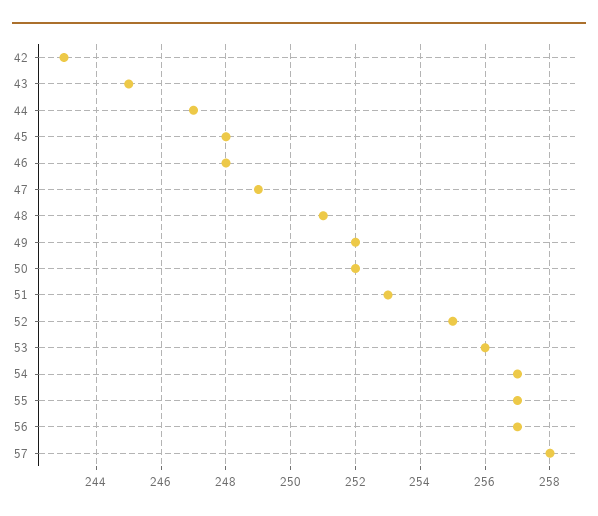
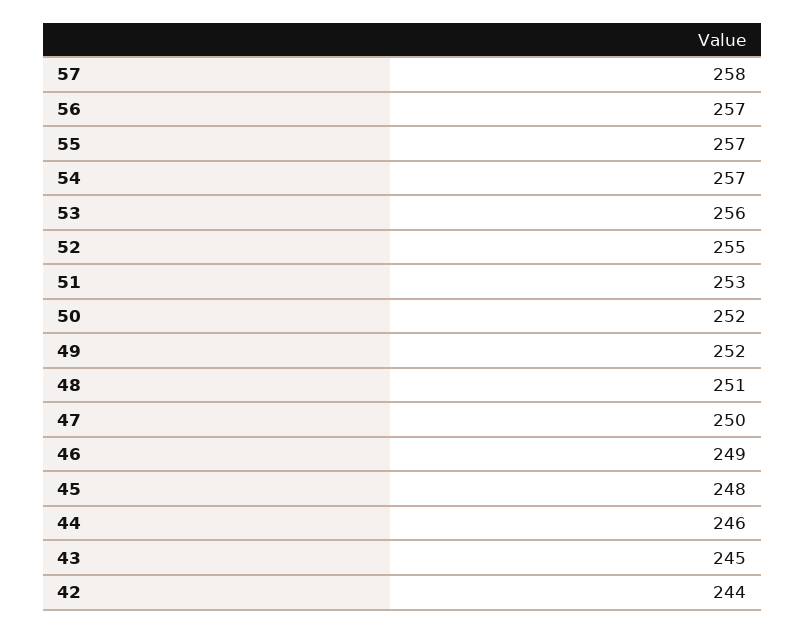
  {
-   "42": 243,
+   "42": 244,
    "43": 245,
-   "44": 247,
+   "44": 246,
    "45": 248,
-   "46": 248,
+   "46": 249,
-   "47": 249,
+   "47": 250,
    "48": 251,
    "49": 252,
    "50": 252,
    "51": 253,
    "52": 255,
    "53": 256,
    "54": 257,
    "55": 257,
    "56": 257,
    "57": 258
  }

